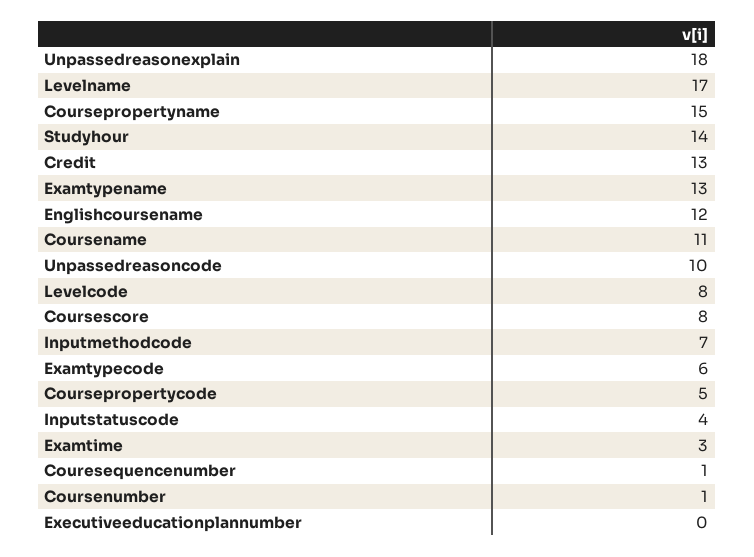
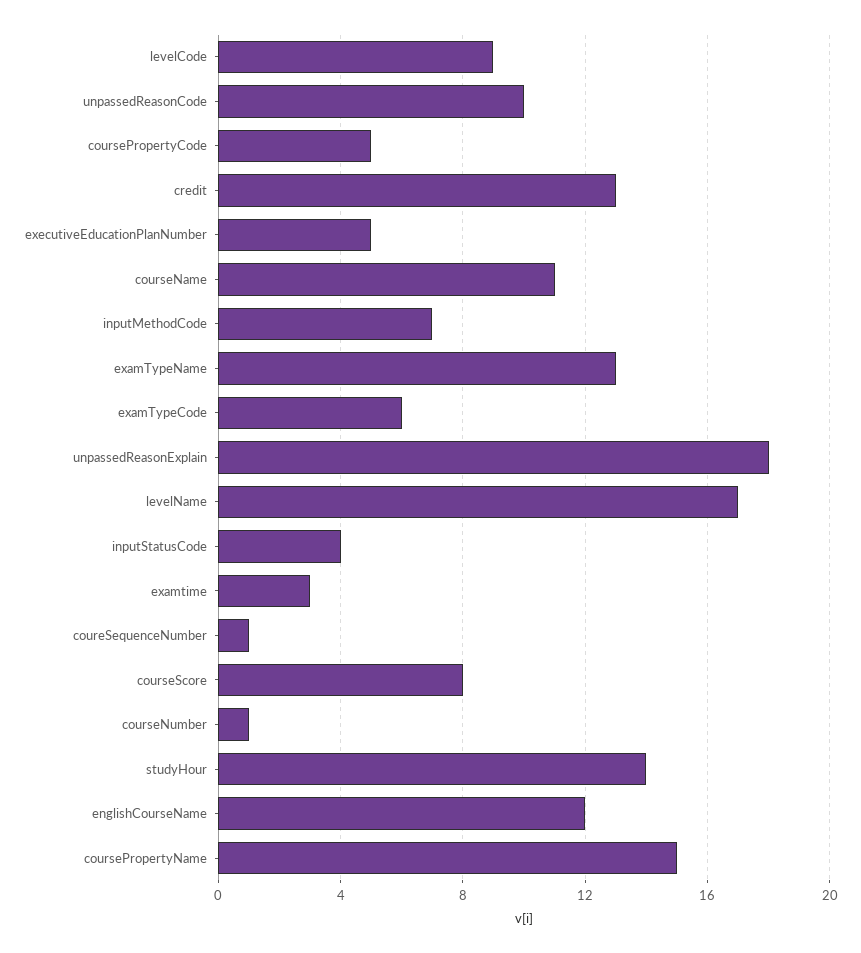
  {
    "Unpassedreasonexplain": 18,
    "Levelname": 17,
    "Coursepropertyname": 15,
    "Studyhour": 14,
    "Credit": 13,
    "Examtypename": 13,
    "Englishcoursename": 12,
    "Coursename": 11,
    "Unpassedreasoncode": 10,
-   "Levelcode": 8,
+   "Levelcode": 9,
    "Coursescore": 8,
    "Inputmethodcode": 7,
    "Examtypecode": 6,
    "Coursepropertycode": 5,
    "Inputstatuscode": 4,
    "Examtime": 3,
    "Couresequencenumber": 1,
    "Coursenumber": 1,
-   "Executiveeducationplannumber": 0
+   "Executiveeducationplannumber": 5
  }

